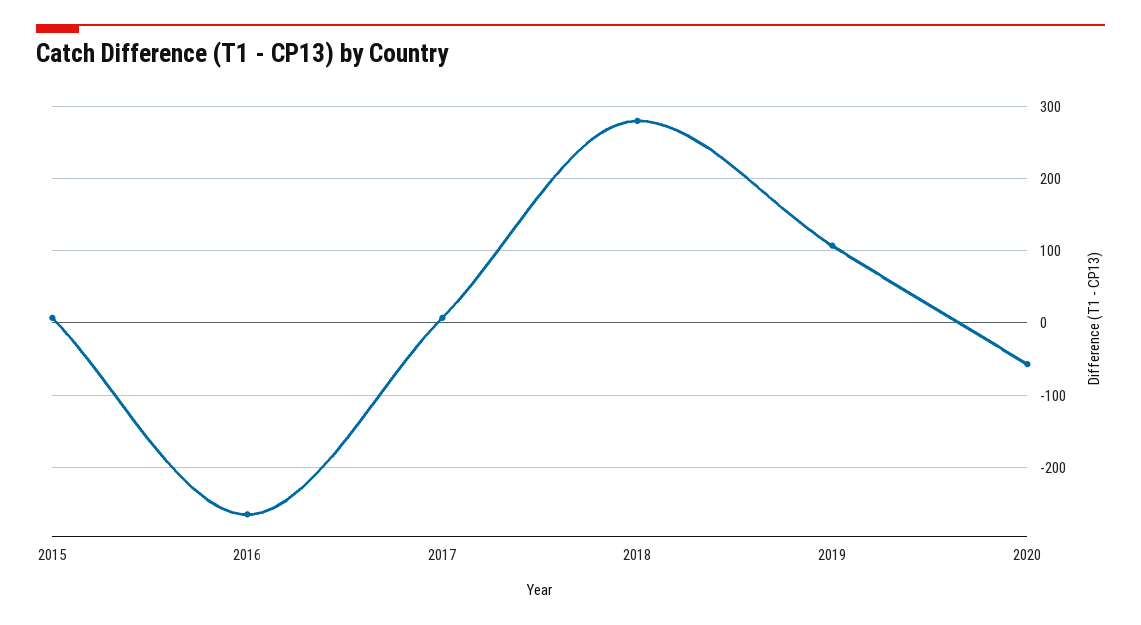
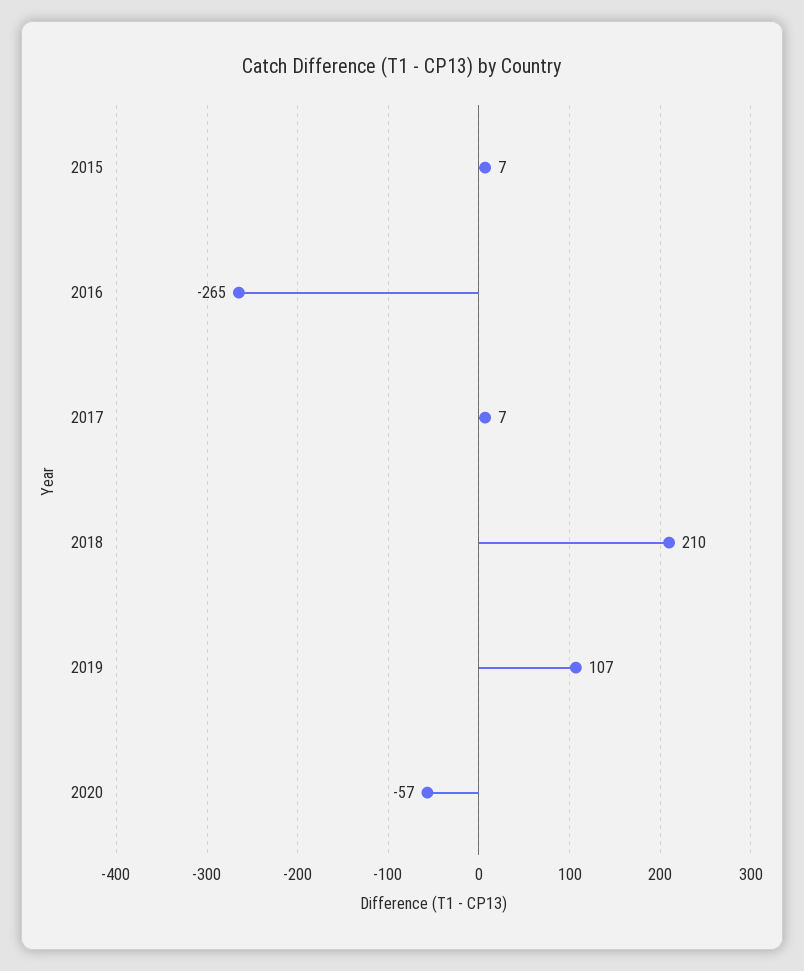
  {
    "2015": 7,
    "2016": -265,
    "2017": 7,
-   "2018": 280,
+   "2018": 210,
    "2019": 107,
    "2020": -57
  }

